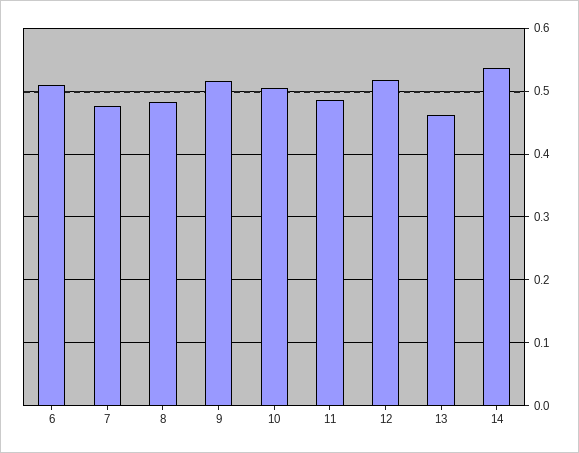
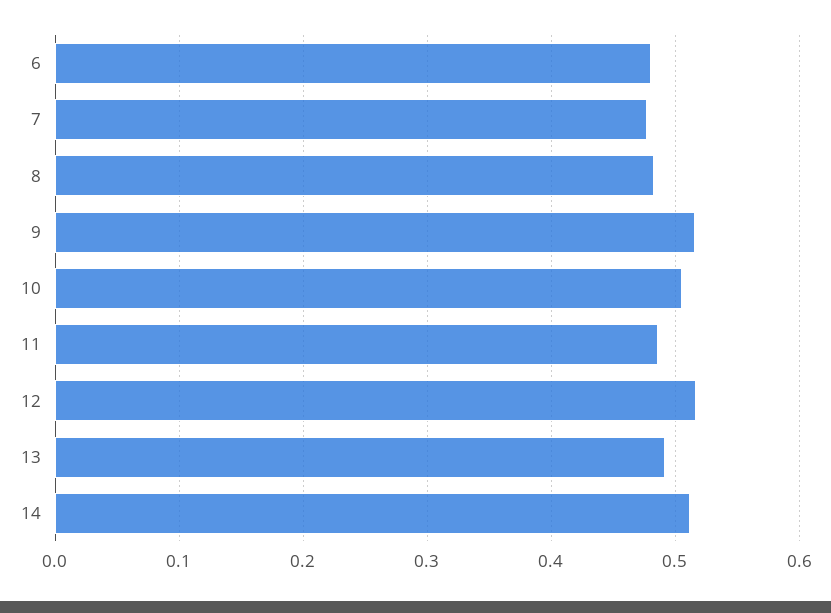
  {
-   "6": 0.51,
+   "6": 0.48,
    "7": 0.48,
    "8": 0.48,
    "9": 0.52,
    "10": 0.51,
    "11": 0.49,
    "12": 0.52,
-   "13": 0.46,
+   "13": 0.49,
-   "14": 0.54
+   "14": 0.51
  }

